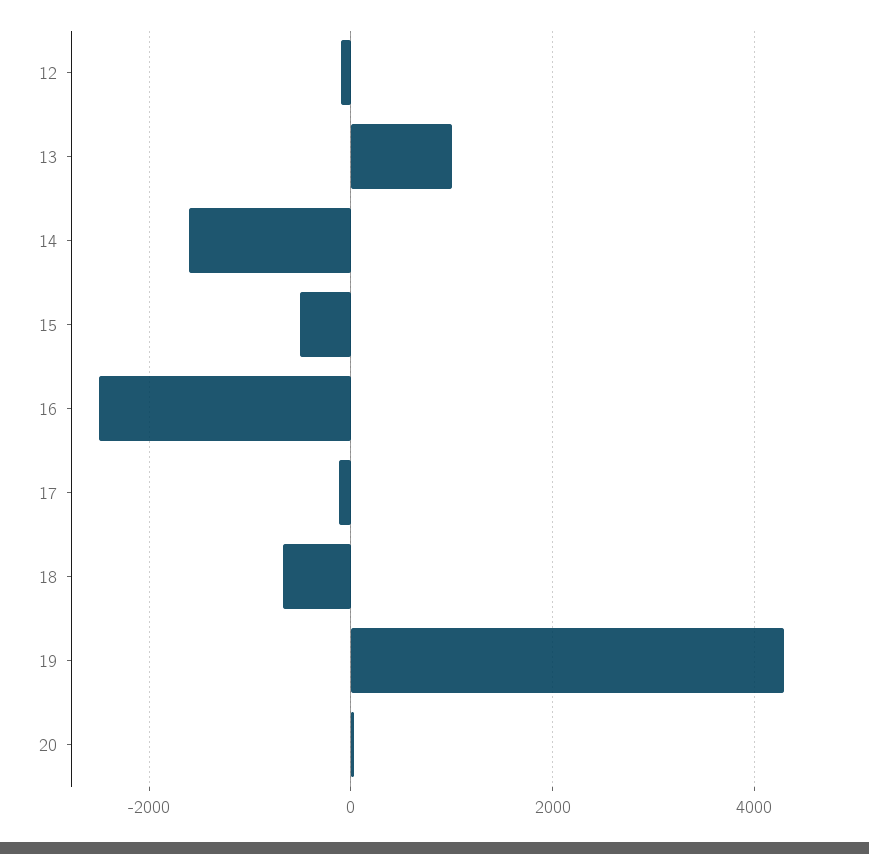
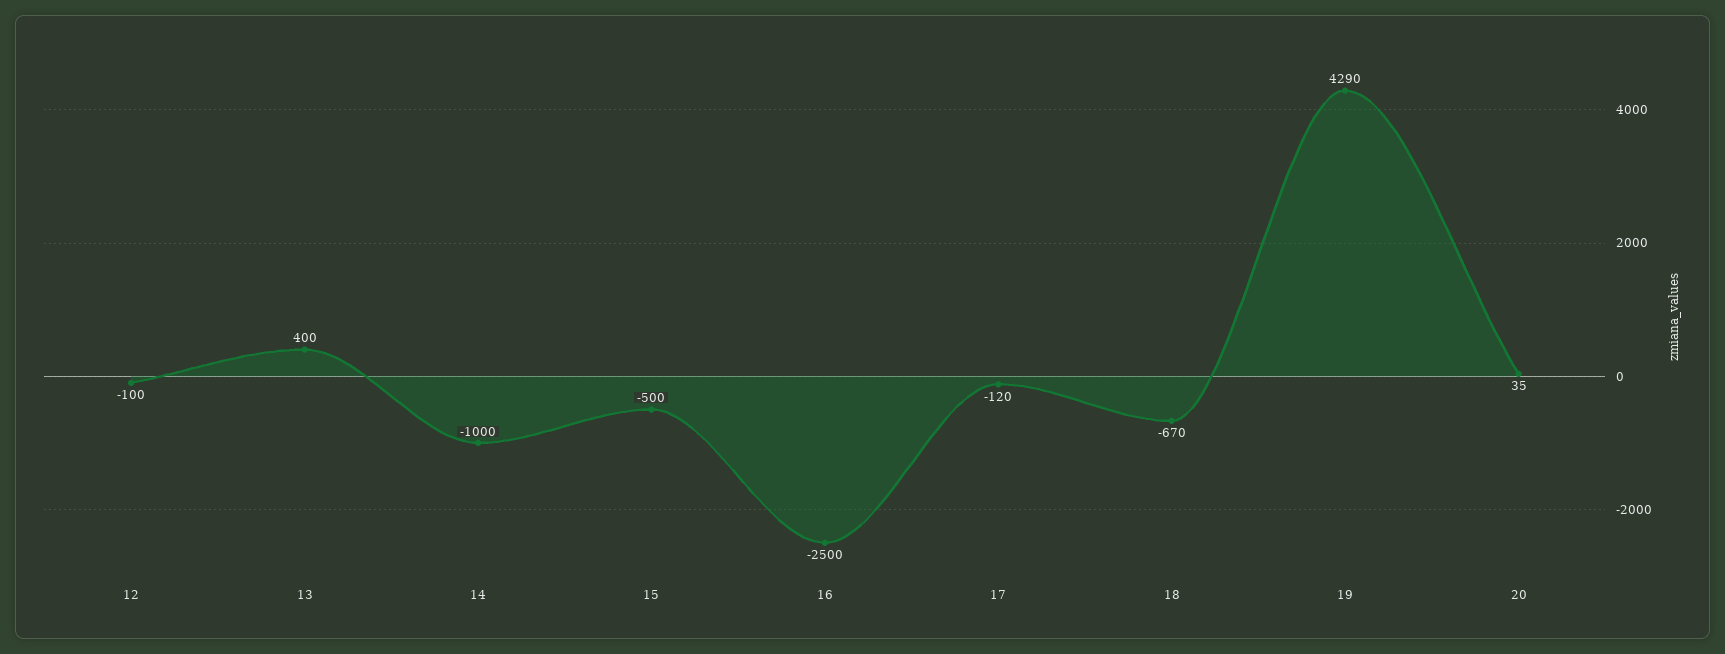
  {
    "12": -100,
-   "13": 1000,
+   "13": 400,
-   "14": -1600,
+   "14": -1000,
    "15": -500,
    "16": -2500,
    "17": -120,
    "18": -670,
    "19": 4290,
    "20": 35
  }

